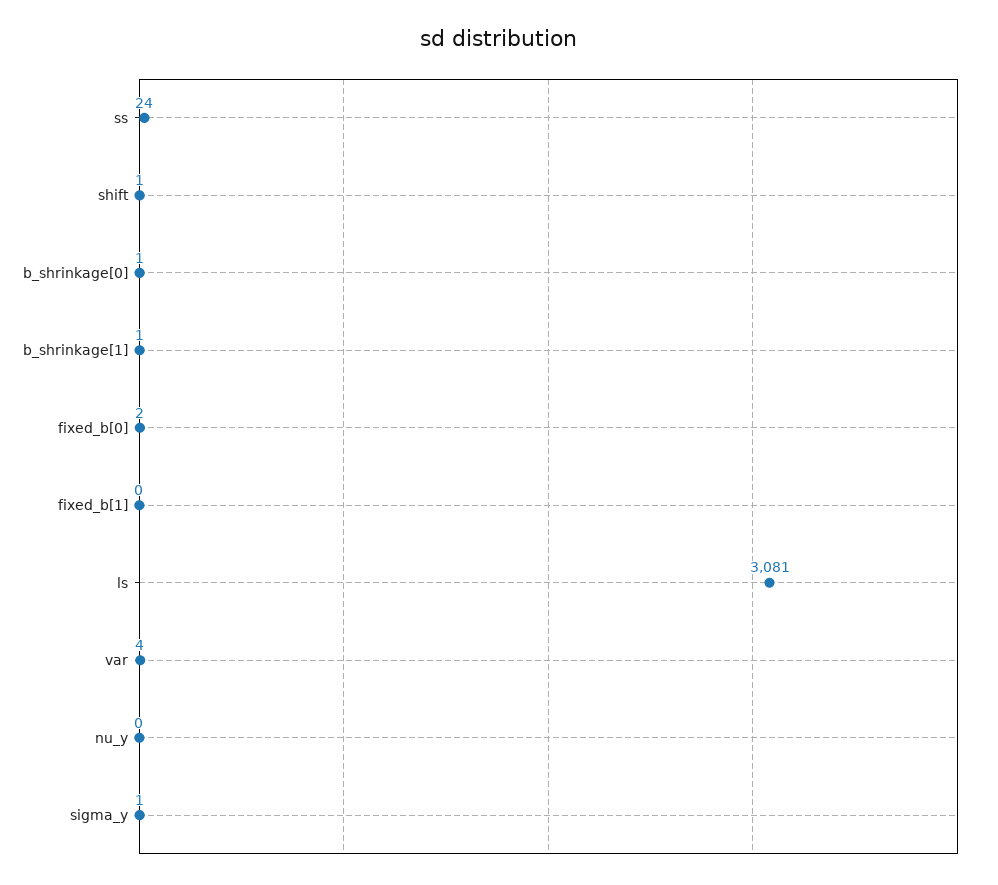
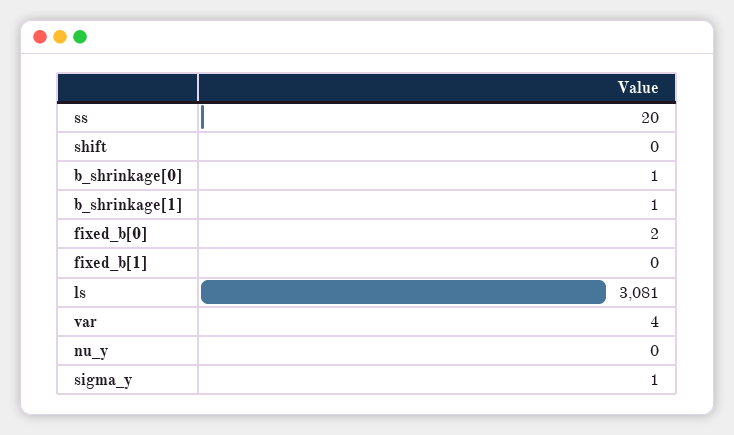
  {
-   "ss": 24,
+   "ss": 20,
-   "shift": 1,
+   "shift": 0,
    "b_shrinkage[0]": 1,
    "b_shrinkage[1]": 1,
    "fixed_b[0]": 2,
    "fixed_b[1]": 0,
    "ls": 3081,
    "var": 4,
    "nu_y": 0,
    "sigma_y": 1
  }

